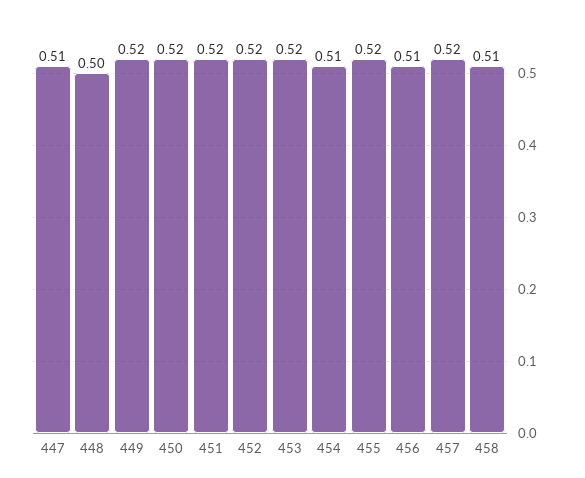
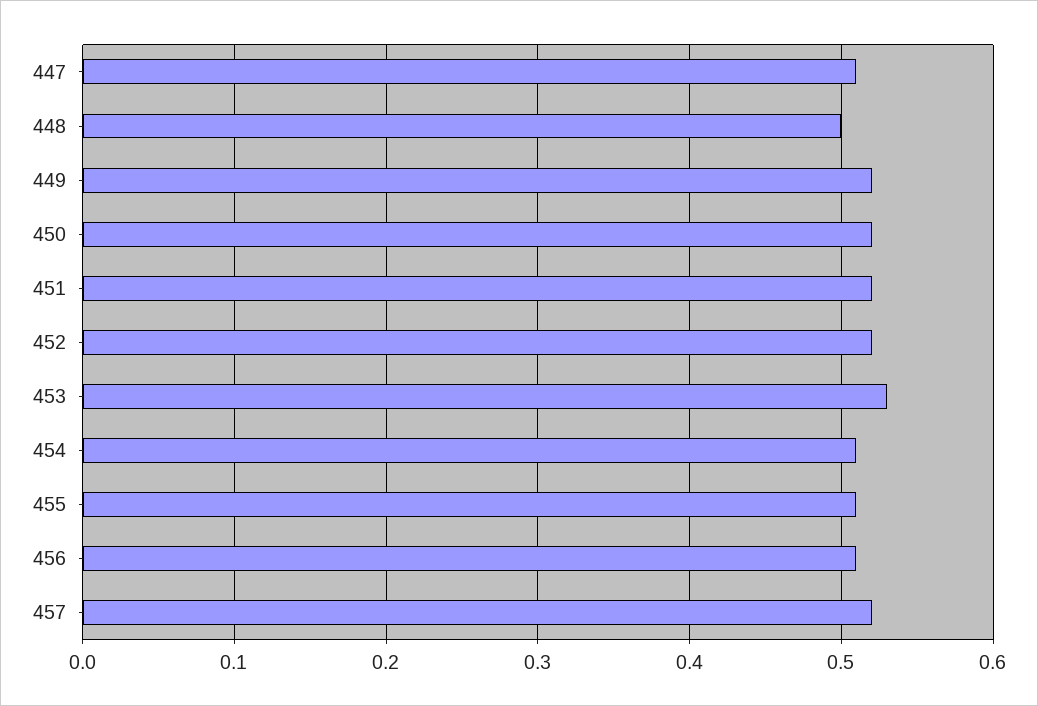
  {
    "447": 0.51,
    "448": 0.5,
    "449": 0.52,
    "450": 0.52,
    "451": 0.52,
    "452": 0.52,
-   "453": 0.52,
+   "453": 0.53,
    "454": 0.51,
-   "455": 0.52,
+   "455": 0.51,
    "456": 0.51,
-   "457": 0.52,
+   "457": 0.52
-   "458": 0.51
  }

